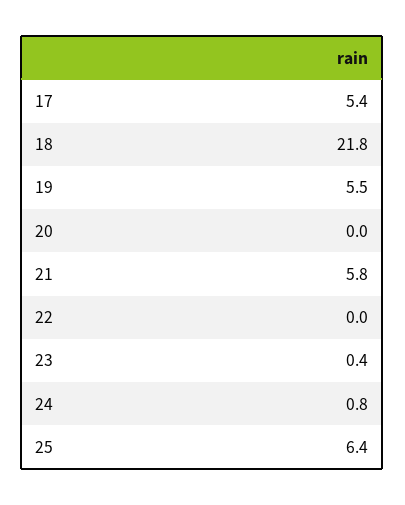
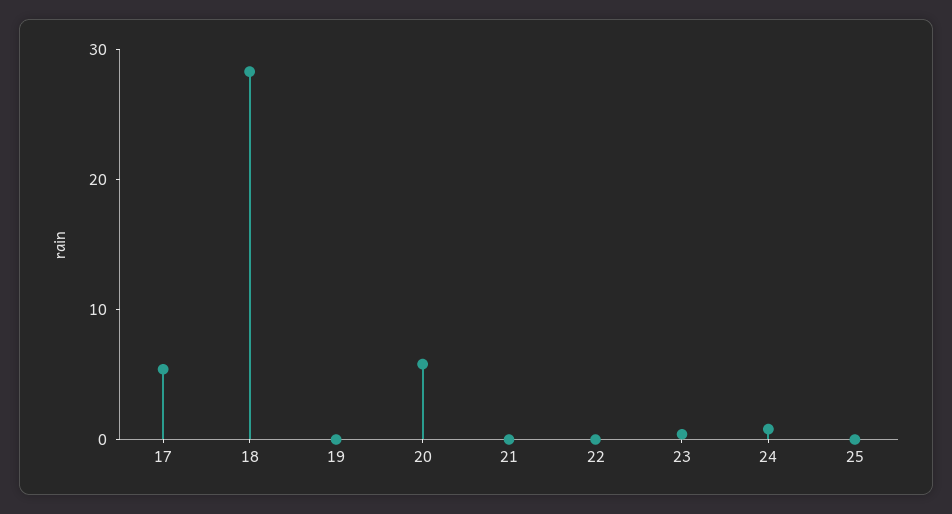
  {
    "17": 5.4,
-   "18": 21.8,
+   "18": 28,
-   "19": 5.5,
+   "19": 0,
-   "20": 0,
+   "20": 6,
-   "21": 5.8,
+   "21": 0,
    "22": 0,
    "23": 0.4,
    "24": 0.8,
-   "25": 6.4
+   "25": 0
  }

